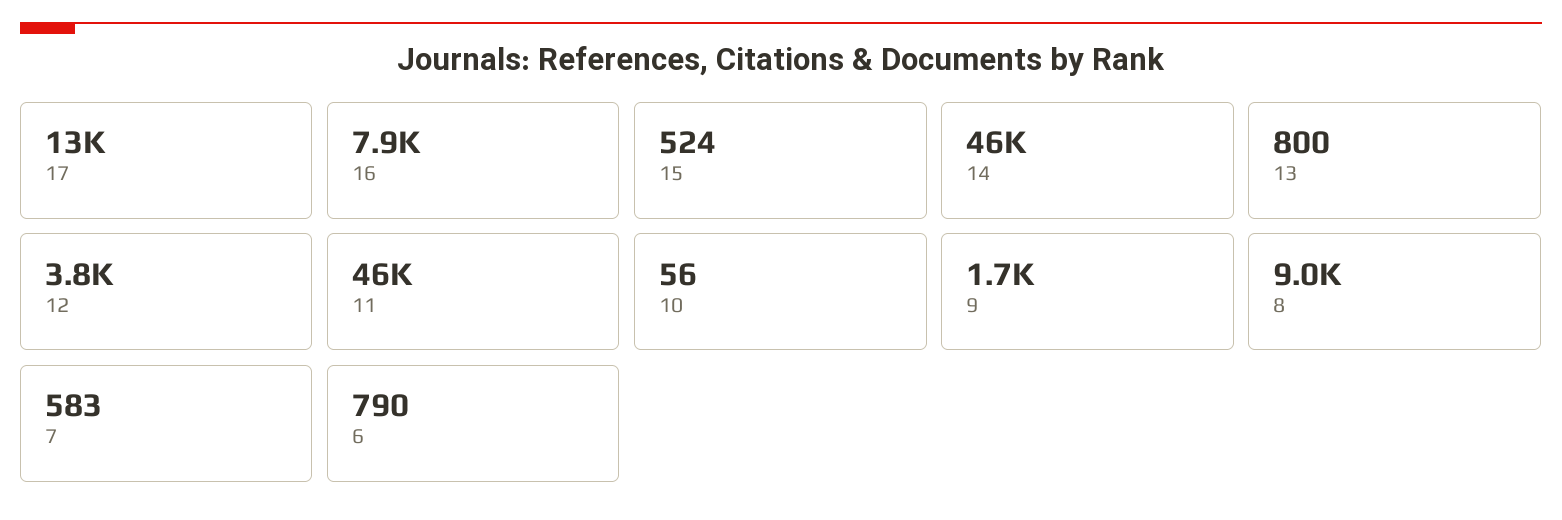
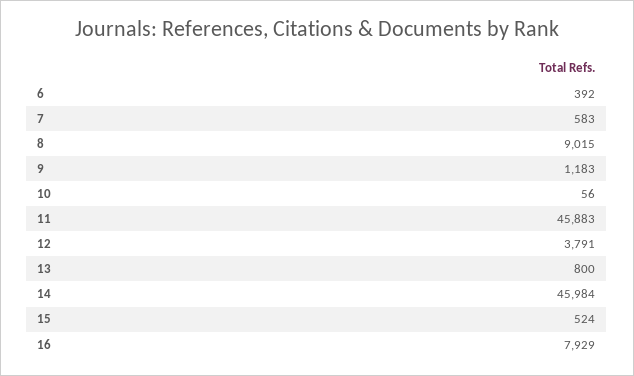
  {
-   "17": 13000,
    "16": 7929,
    "15": 524,
    "14": 45984,
    "13": 800,
    "12": 3791,
    "11": 45883,
    "10": 56,
-   "9": 1700,
+   "9": 1183,
    "8": 9015,
    "7": 583,
-   "6": 790
+   "6": 392
  }

